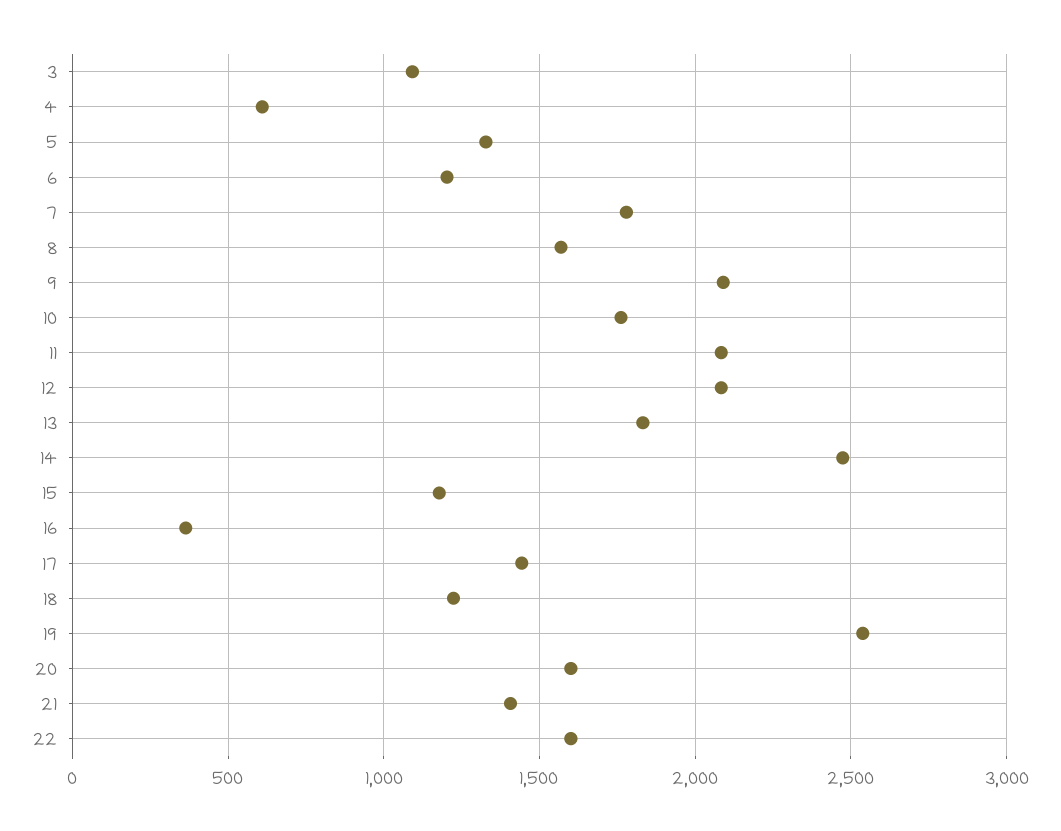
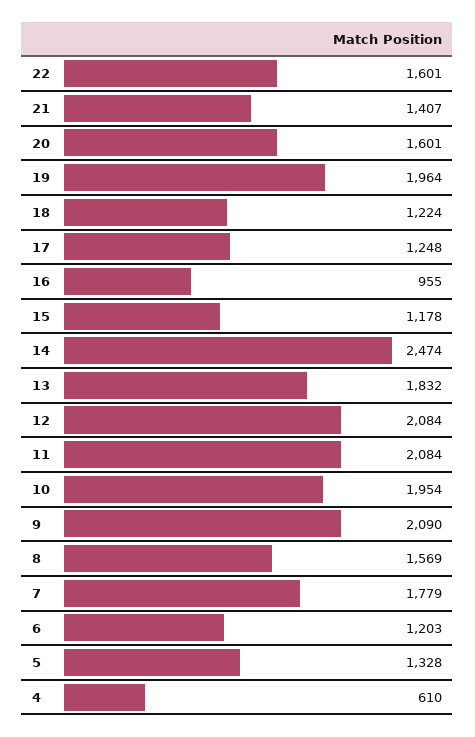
  {
-   "3": 1100,
    "4": 610,
    "5": 1328,
    "6": 1203,
    "7": 1779,
    "8": 1569,
    "9": 2090,
-   "10": 1750,
+   "10": 1954,
    "11": 2084,
    "12": 2084,
    "13": 1832,
    "14": 2474,
    "15": 1178,
-   "16": 350,
+   "16": 955,
-   "17": 1450,
+   "17": 1248,
    "18": 1224,
-   "19": 2550,
+   "19": 1964,
    "20": 1601,
    "21": 1407,
    "22": 1601
  }

